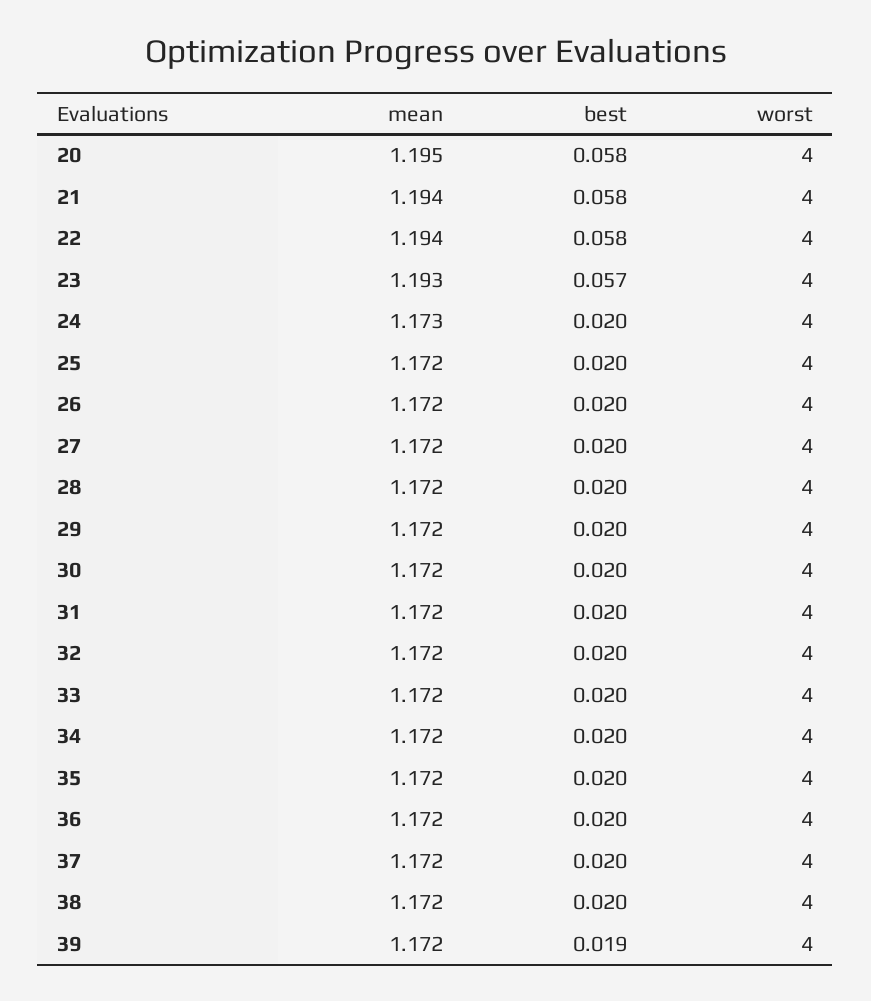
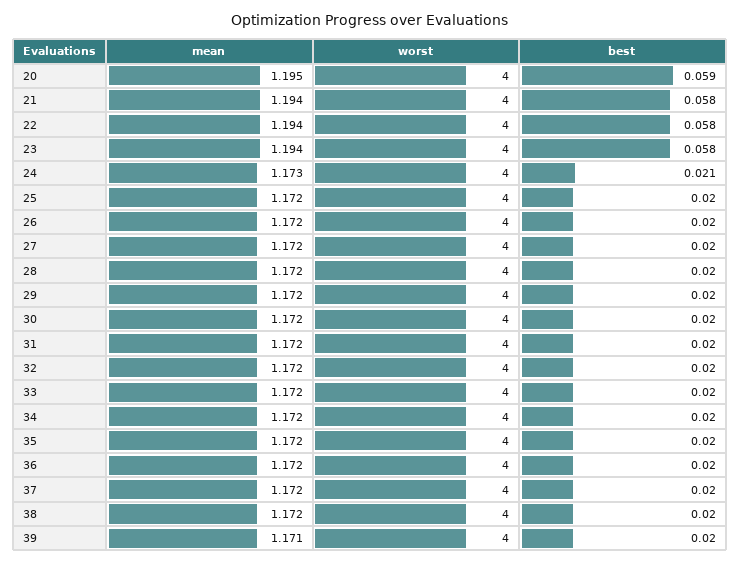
  {
    "mean": {
      "20": 1.195,
      "21": 1.194,
      "22": 1.194,
-     "23": 1.193,
+     "23": 1.194,
      "24": 1.173,
      "25": 1.172,
      "26": 1.172,
      "27": 1.172,
      "28": 1.172,
      "29": 1.172,
      "30": 1.172,
      "31": 1.172,
      "32": 1.172,
      "33": 1.172,
      "34": 1.172,
      "35": 1.172,
      "36": 1.172,
      "37": 1.172,
      "38": 1.172,
-     "39": 1.172
+     "39": 1.171
    },
    "best": {
-     "20": 0.058,
+     "20": 0.059,
      "21": 0.058,
      "22": 0.058,
-     "23": 0.057,
+     "23": 0.058,
-     "24": 0.02,
+     "24": 0.021,
      "25": 0.02,
      "26": 0.02,
      "27": 0.02,
      "28": 0.02,
      "29": 0.02,
      "30": 0.02,
      "31": 0.02,
      "32": 0.02,
      "33": 0.02,
      "34": 0.02,
      "35": 0.02,
      "36": 0.02,
      "37": 0.02,
      "38": 0.02,
-     "39": 0.019
+     "39": 0.02
    },
    "worst": {
      "20": 4,
      "21": 4,
      "22": 4,
      "23": 4,
      "24": 4,
      "25": 4,
      "26": 4,
      "27": 4,
      "28": 4,
      "29": 4,
      "30": 4,
      "31": 4,
      "32": 4,
      "33": 4,
      "34": 4,
      "35": 4,
      "36": 4,
      "37": 4,
      "38": 4,
      "39": 4
    }
  }

